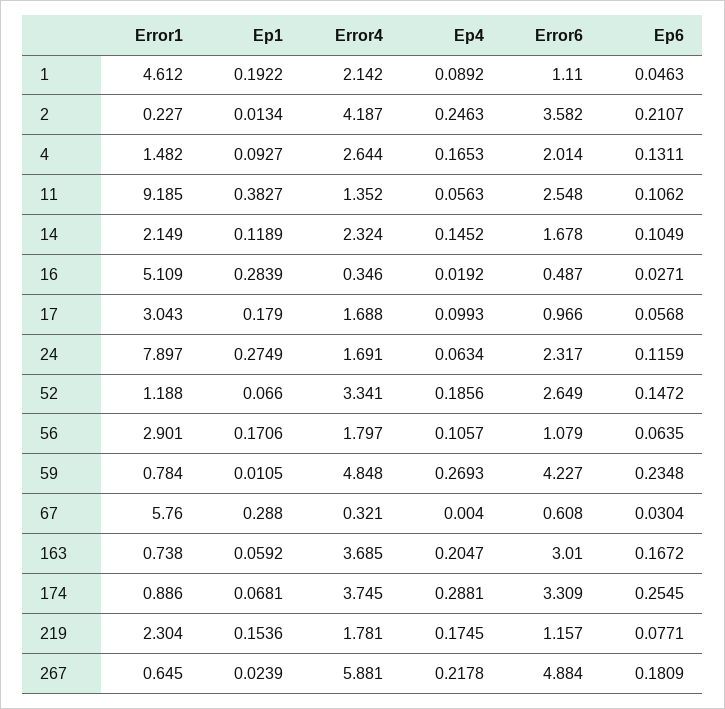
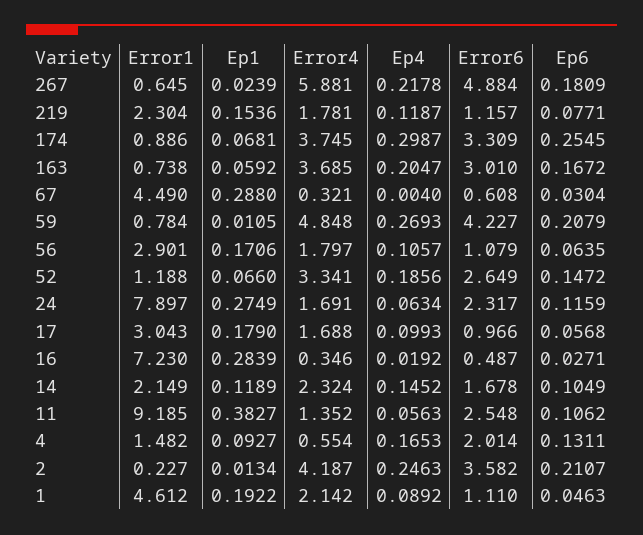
  {
    "Error1": {
      "1": 4.612,
      "2": 0.227,
      "4": 1.482,
      "11": 9.185,
      "14": 2.149,
-     "16": 5.109,
+     "16": 7.23,
      "17": 3.043,
      "24": 7.897,
      "52": 1.188,
      "56": 2.901,
      "59": 0.784,
-     "67": 5.76,
+     "67": 4.49,
      "163": 0.738,
      "174": 0.886,
      "219": 2.304,
      "267": 0.645
    },
    "Ep1": {
      "1": 0.1922,
      "2": 0.0134,
      "4": 0.0927,
      "11": 0.3827,
      "14": 0.1189,
      "16": 0.2839,
      "17": 0.179,
      "24": 0.2749,
      "52": 0.066,
      "56": 0.1706,
      "59": 0.0105,
      "67": 0.288,
      "163": 0.0592,
      "174": 0.0681,
      "219": 0.1536,
      "267": 0.0239
    },
    "Error4": {
      "1": 2.142,
      "2": 4.187,
-     "4": 2.644,
+     "4": 0.554,
      "11": 1.352,
      "14": 2.324,
      "16": 0.346,
      "17": 1.688,
      "24": 1.691,
      "52": 3.341,
      "56": 1.797,
      "59": 4.848,
      "67": 0.321,
      "163": 3.685,
      "174": 3.745,
      "219": 1.781,
      "267": 5.881
    },
    "Ep4": {
      "1": 0.0892,
      "2": 0.2463,
      "4": 0.1653,
      "11": 0.0563,
      "14": 0.1452,
      "16": 0.0192,
      "17": 0.0993,
      "24": 0.0634,
      "52": 0.1856,
      "56": 0.1057,
      "59": 0.2693,
      "67": 0.004,
      "163": 0.2047,
-     "174": 0.2881,
+     "174": 0.2987,
-     "219": 0.1745,
+     "219": 0.1187,
      "267": 0.2178
    },
    "Error6": {
      "1": 1.11,
      "2": 3.582,
      "4": 2.014,
      "11": 2.548,
      "14": 1.678,
      "16": 0.487,
      "17": 0.966,
      "24": 2.317,
      "52": 2.649,
      "56": 1.079,
      "59": 4.227,
      "67": 0.608,
      "163": 3.01,
      "174": 3.309,
      "219": 1.157,
      "267": 4.884
    },
    "Ep6": {
      "1": 0.0463,
      "2": 0.2107,
      "4": 0.1311,
      "11": 0.1062,
      "14": 0.1049,
      "16": 0.0271,
      "17": 0.0568,
      "24": 0.1159,
      "52": 0.1472,
      "56": 0.0635,
-     "59": 0.2348,
+     "59": 0.2079,
      "67": 0.0304,
      "163": 0.1672,
      "174": 0.2545,
      "219": 0.0771,
      "267": 0.1809
    }
  }

